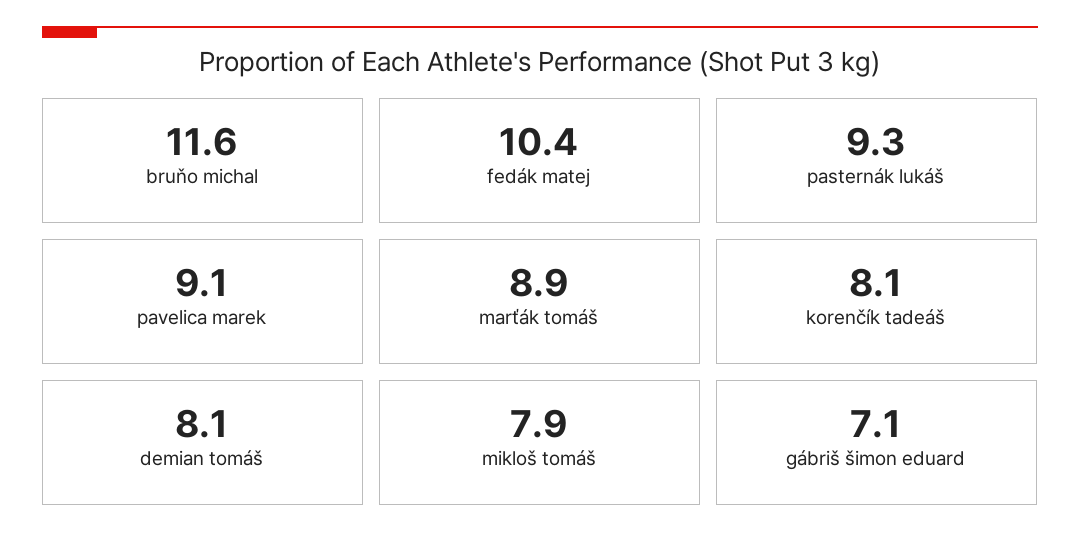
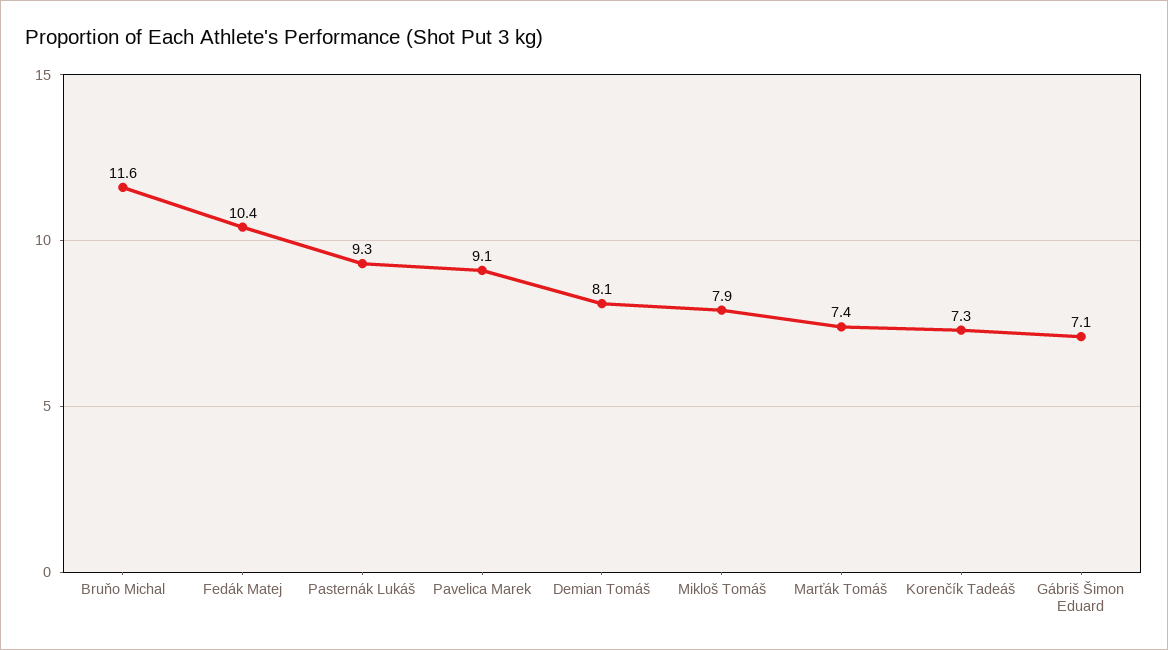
  {
    "bruňo michal": 11.6,
    "fedák matej": 10.4,
    "pasternák lukáš": 9.3,
    "pavelica marek": 9.1,
-   "marťák tomáš": 8.9,
+   "marťák tomáš": 7.4,
-   "korenčík tadeáš": 8.1,
+   "korenčík tadeáš": 7.3,
    "demian tomáš": 8.1,
    "mikloš tomáš": 7.9,
    "gábriš šimon eduard": 7.1
  }

